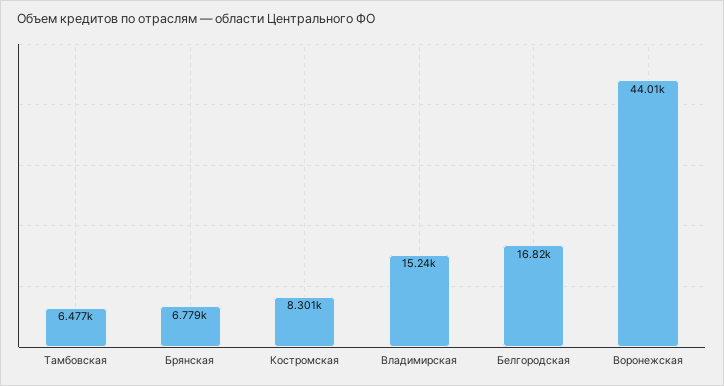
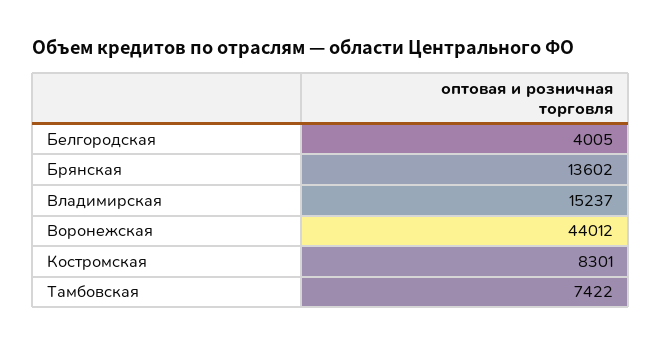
  {
-   "Тамбовская": 6477,
+   "Тамбовская": 7422,
-   "Брянская": 6779,
+   "Брянская": 13602,
    "Костромская": 8301,
    "Владимирская": 15237,
-   "Белгородская": 16820,
+   "Белгородская": 4005,
    "Воронежская": 44012
  }

